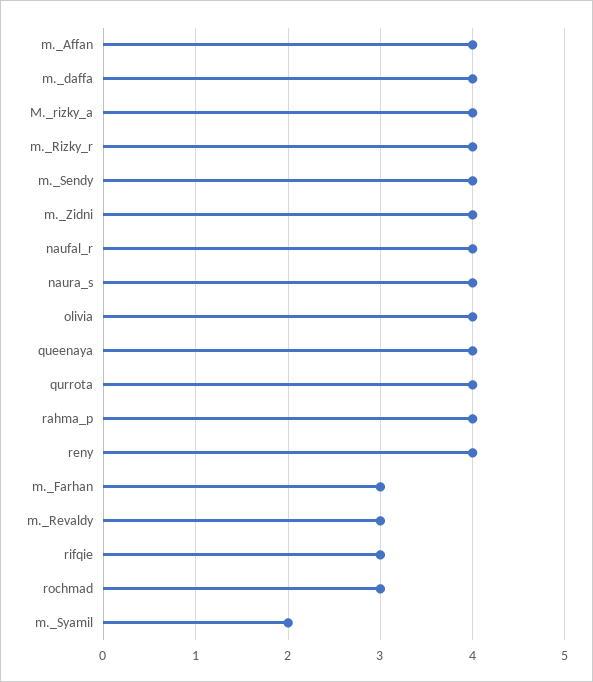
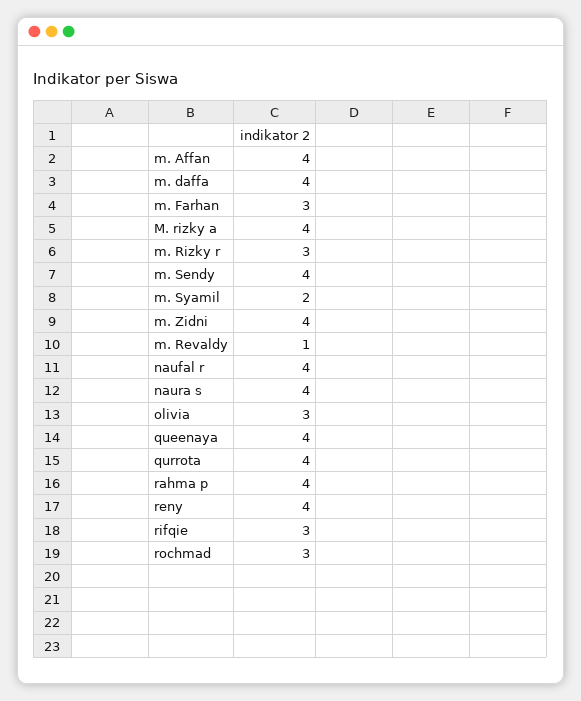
  {
    "m._Affan": 4,
    "m._daffa": 4,
    "M._rizky_a": 4,
-   "m._Rizky_r": 4,
+   "m._Rizky_r": 3,
    "m._Sendy": 4,
    "m._Zidni": 4,
    "naufal_r": 4,
    "naura_s": 4,
-   "olivia": 4,
+   "olivia": 3,
    "queenaya": 4,
    "qurrota": 4,
    "rahma_p": 4,
    "reny": 4,
    "m._Farhan": 3,
-   "m._Revaldy": 3,
+   "m._Revaldy": 1,
    "rifqie": 3,
    "rochmad": 3,
    "m._Syamil": 2
  }

